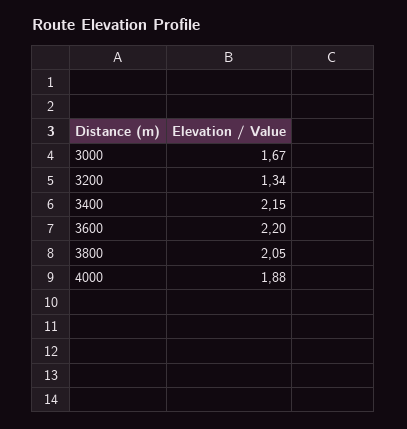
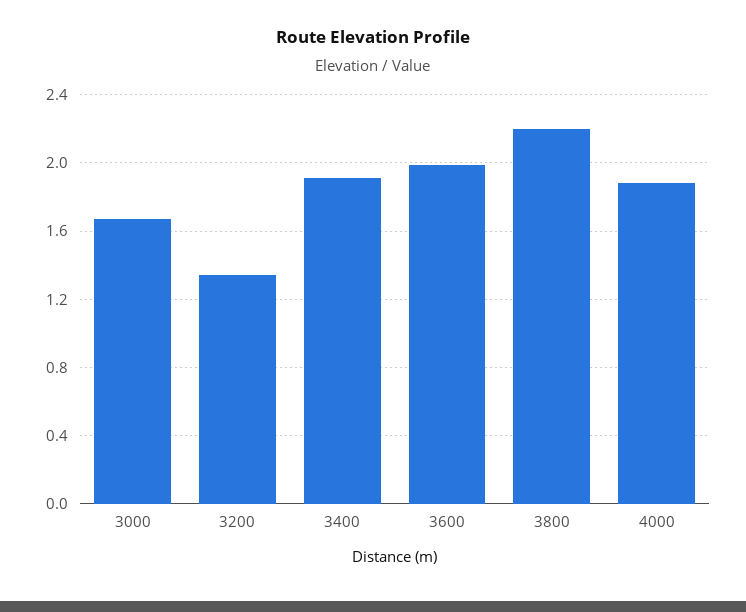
  {
    "3000": 1.67,
    "3200": 1.34,
-   "3400": 2.15,
+   "3400": 1.9,
-   "3600": 2.2,
+   "3600": 2,
-   "3800": 2.05,
+   "3800": 2.2,
    "4000": 1.88
  }

